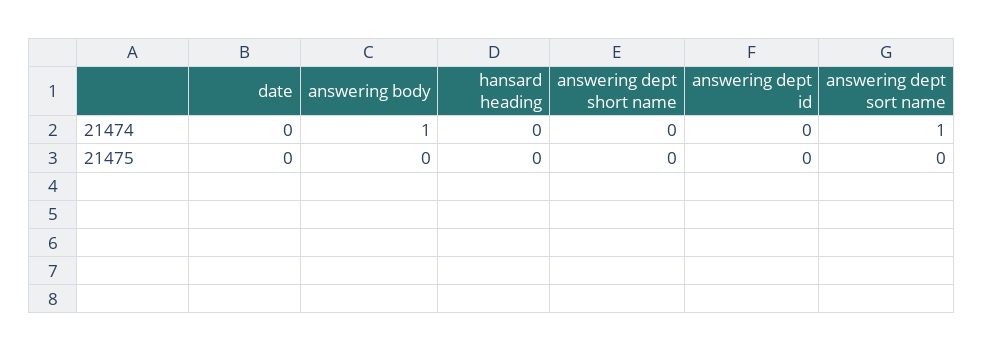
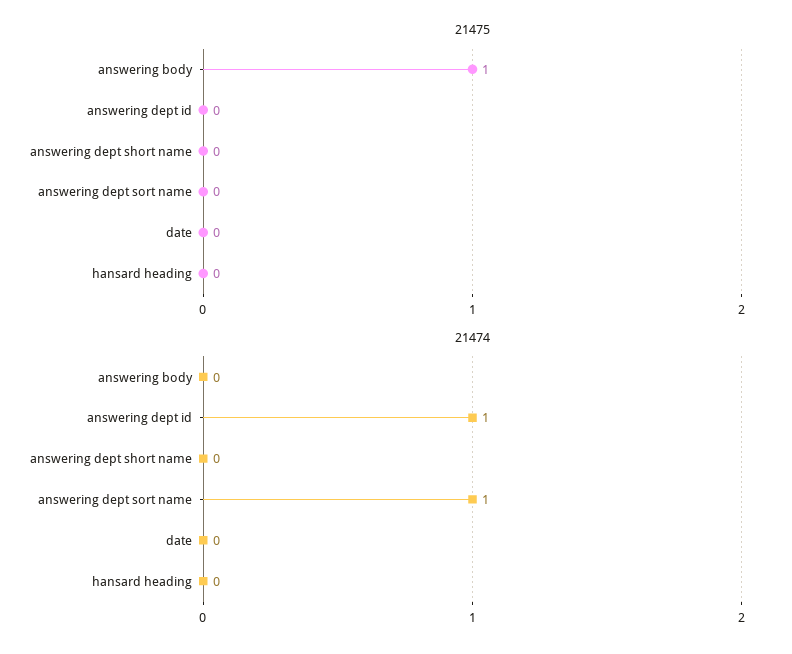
  {
    "21474": {
      "date": 0,
-     "answering body": 1,
+     "answering body": 0,
      "hansard heading": 0,
      "answering dept short name": 0,
-     "answering dept id": 0,
+     "answering dept id": 1,
      "answering dept sort name": 1
    },
    "21475": {
      "date": 0,
-     "answering body": 0,
+     "answering body": 1,
      "hansard heading": 0,
      "answering dept short name": 0,
      "answering dept id": 0,
      "answering dept sort name": 0
    }
  }

